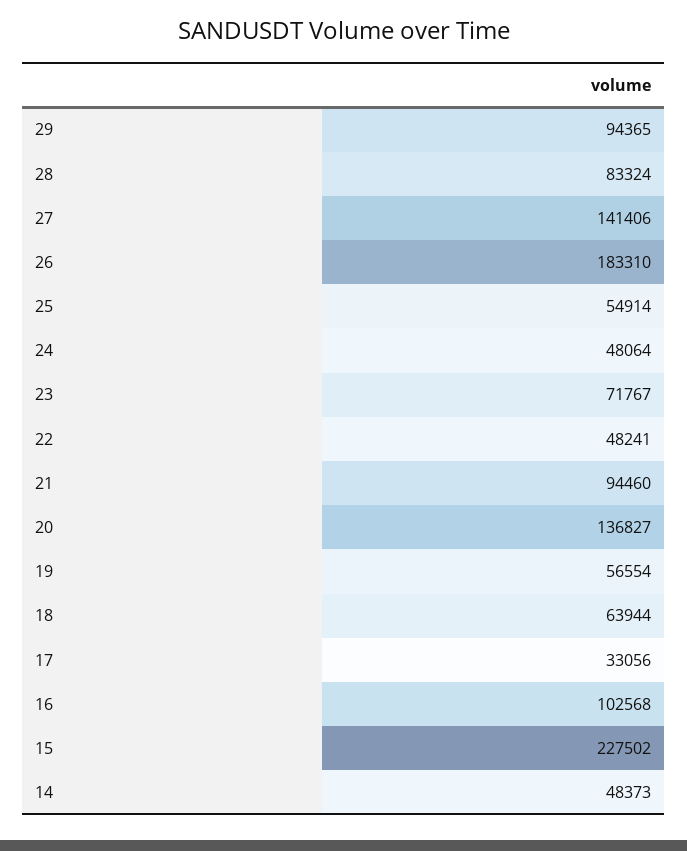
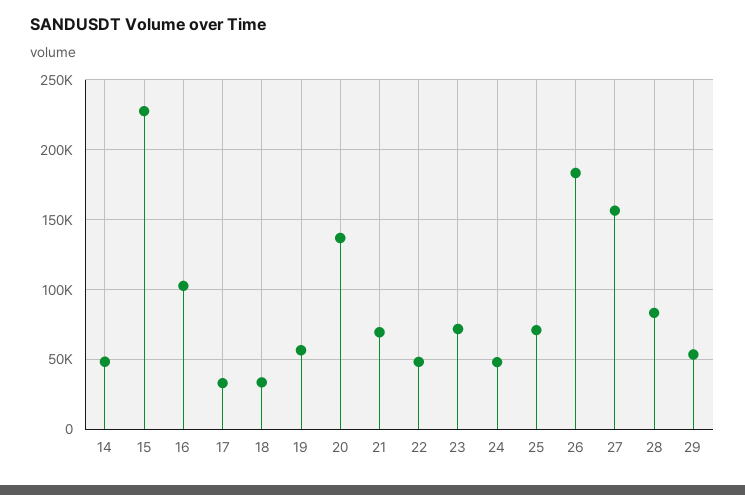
  {
-   "29": 94365,
+   "29": 55000,
    "28": 83324,
-   "27": 141406,
+   "27": 155000,
    "26": 183310,
-   "25": 54914,
+   "25": 70000,
    "24": 48064,
    "23": 71767,
    "22": 48241,
-   "21": 94460,
+   "21": 70000,
    "20": 136827,
    "19": 56554,
-   "18": 63944,
+   "18": 35000,
    "17": 33056,
    "16": 102568,
    "15": 227502,
    "14": 48373
  }

